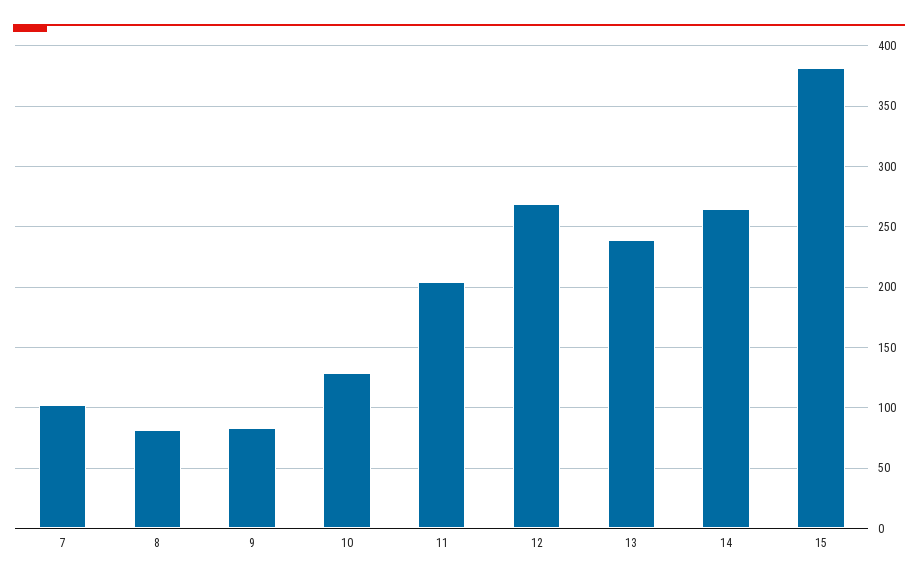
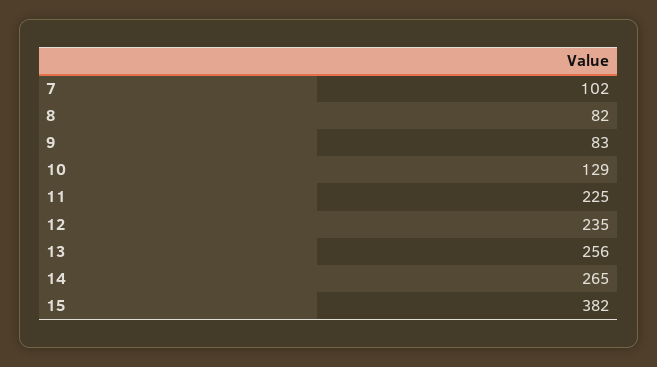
  {
    "7": 102,
    "8": 82,
    "9": 83,
    "10": 129,
-   "11": 205,
+   "11": 225,
-   "12": 270,
+   "12": 235,
-   "13": 240,
+   "13": 256,
    "14": 265,
    "15": 382
  }

